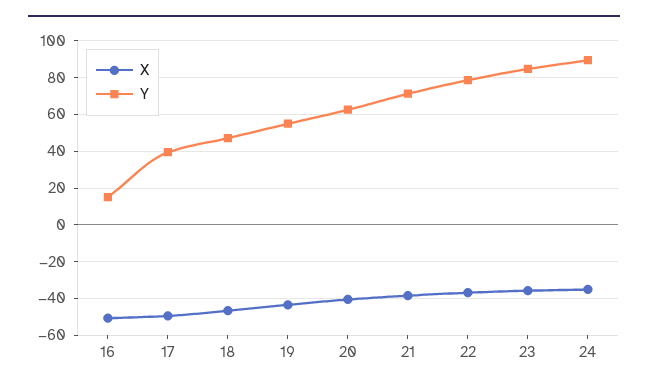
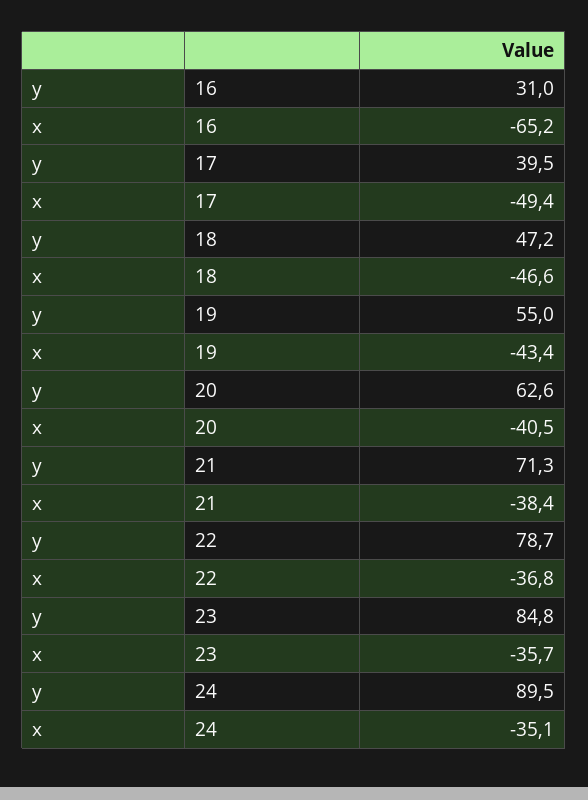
  {
    "X": {
-     "16": -50,
+     "16": -65.2,
      "17": -49.4,
      "18": -46.6,
      "19": -43.4,
      "20": -40.5,
      "21": -38.4,
      "22": -36.8,
      "23": -35.7,
      "24": -35.1
    },
    "Y": {
-     "16": 15,
+     "16": 31,
      "17": 39.5,
      "18": 47.2,
      "19": 55,
      "20": 62.6,
      "21": 71.3,
      "22": 78.7,
      "23": 84.8,
      "24": 89.5
    }
  }

